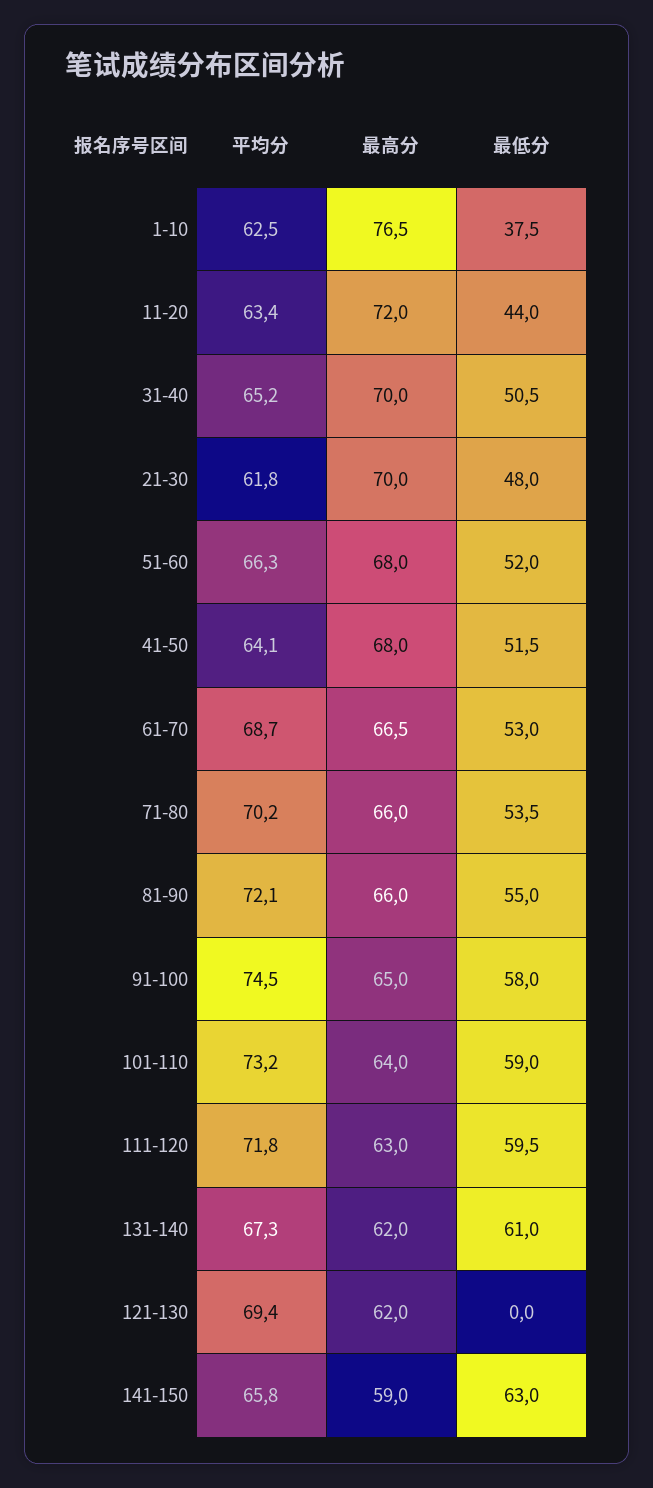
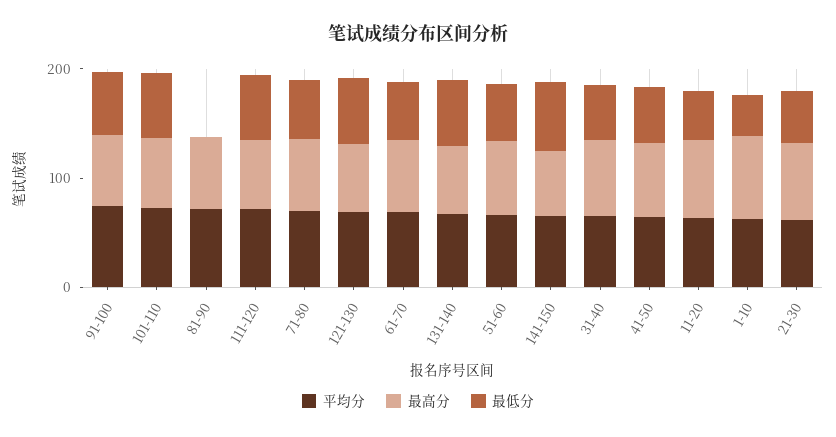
  {
    "平均分": {
      "1-10": 62.5,
      "11-20": 63.4,
      "31-40": 65.2,
      "21-30": 61.8,
      "51-60": 66.3,
      "41-50": 64.1,
      "61-70": 68.7,
      "71-80": 70.2,
      "81-90": 72.1,
      "91-100": 74.5,
      "101-110": 73.2,
      "111-120": 71.8,
      "131-140": 67.3,
      "121-130": 69.4,
      "141-150": 65.8
    },
    "最高分": {
      "1-10": 76.5,
      "11-20": 72,
      "31-40": 70,
      "21-30": 70,
      "51-60": 68,
      "41-50": 68,
      "61-70": 66.5,
      "71-80": 66,
      "81-90": 66,
      "91-100": 65,
      "101-110": 64,
      "111-120": 63,
      "131-140": 62,
      "121-130": 62,
      "141-150": 59
    },
    "最低分": {
      "1-10": 37.5,
      "11-20": 44,
      "31-40": 50.5,
      "21-30": 48,
      "51-60": 52,
      "41-50": 51.5,
      "61-70": 53,
      "71-80": 53.5,
-     "81-90": 55,
+     "81-90": 0,
      "91-100": 58,
      "101-110": 59,
      "111-120": 59.5,
      "131-140": 61,
-     "121-130": 0,
+     "121-130": 60,
      "141-150": 63
    }
  }

